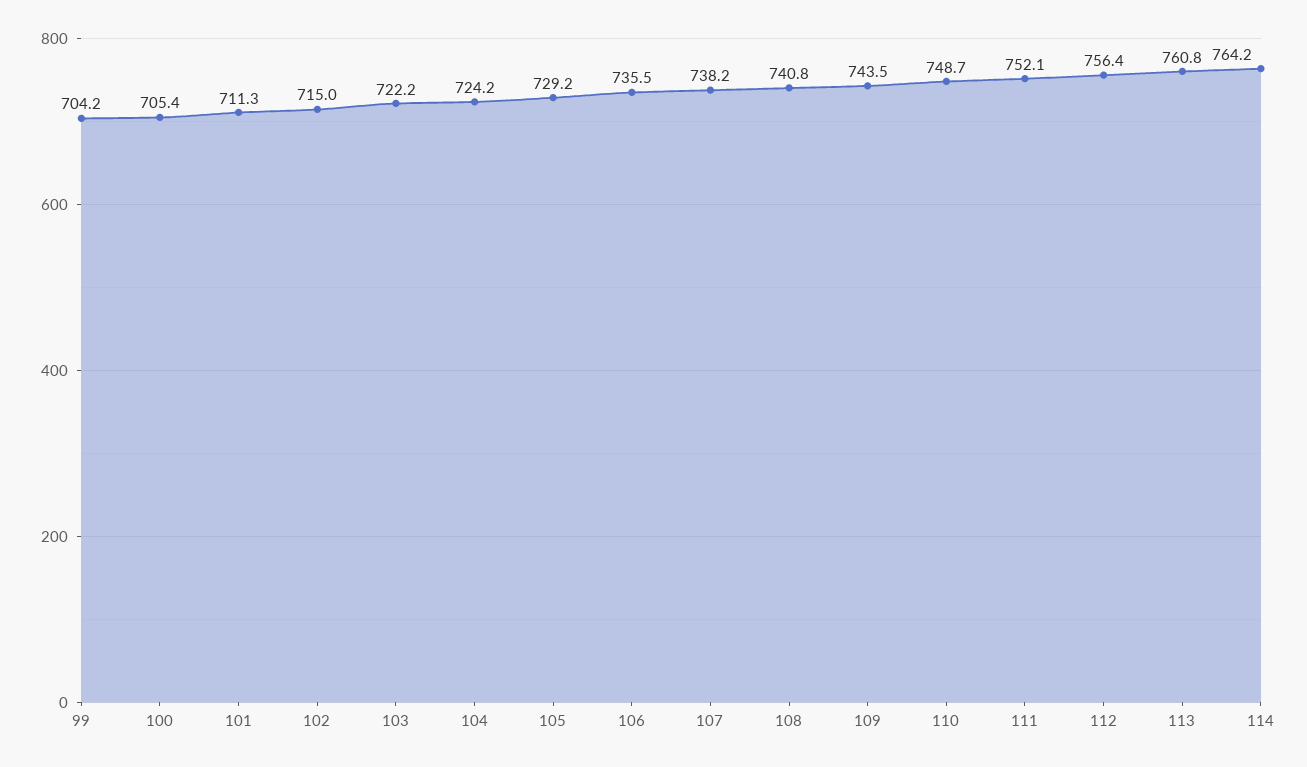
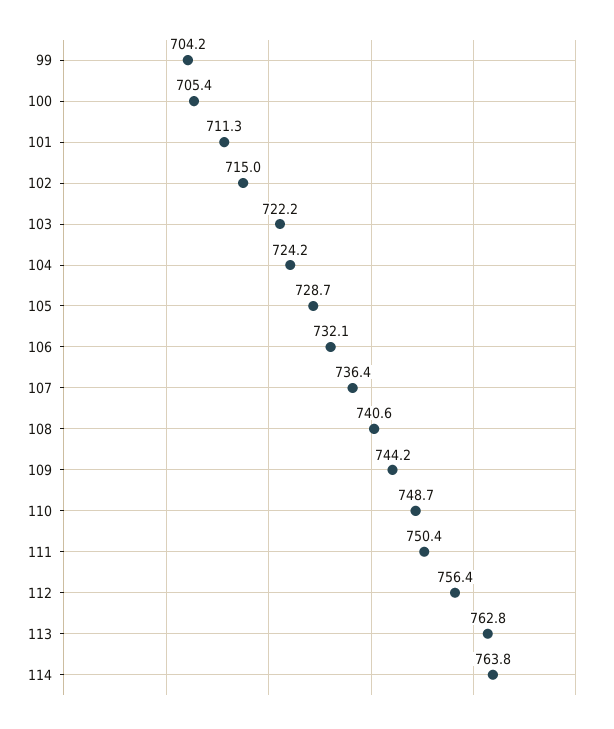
  {
    "99": 704.2,
    "100": 705.4,
    "101": 711.3,
    "102": 715,
    "103": 722.2,
    "104": 724.2,
-   "105": 729.2,
+   "105": 728.7,
-   "106": 735.5,
+   "106": 732.1,
-   "107": 738.2,
+   "107": 736.4,
-   "108": 740.8,
+   "108": 740.6,
-   "109": 743.5,
+   "109": 744.2,
    "110": 748.7,
-   "111": 752.1,
+   "111": 750.4,
    "112": 756.4,
-   "113": 760.8,
+   "113": 762.8,
-   "114": 764.2
+   "114": 763.8
  }

